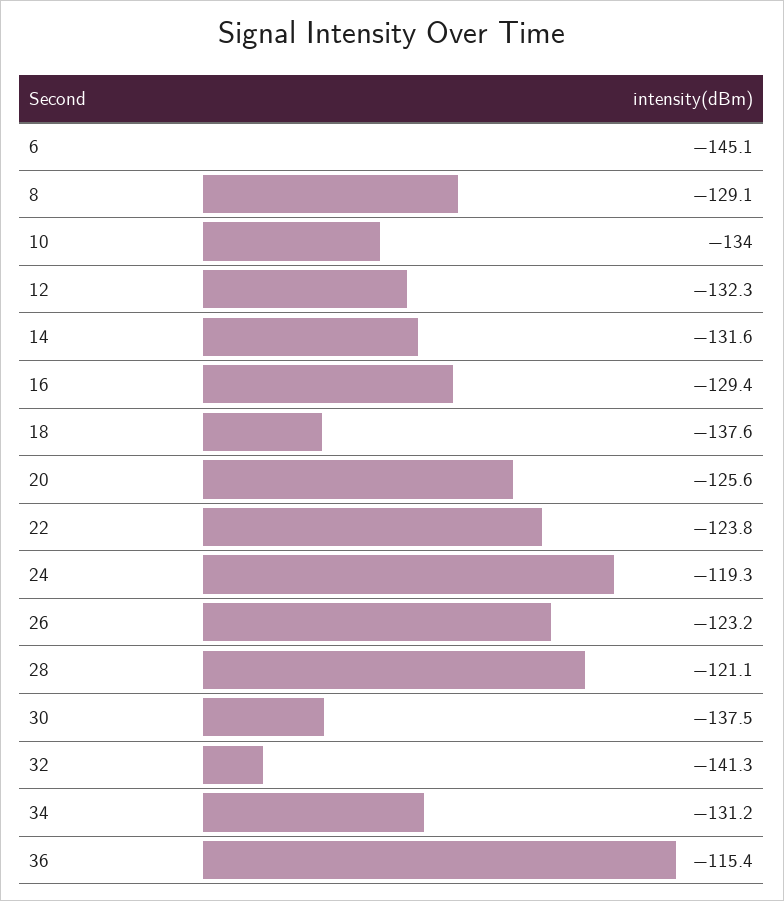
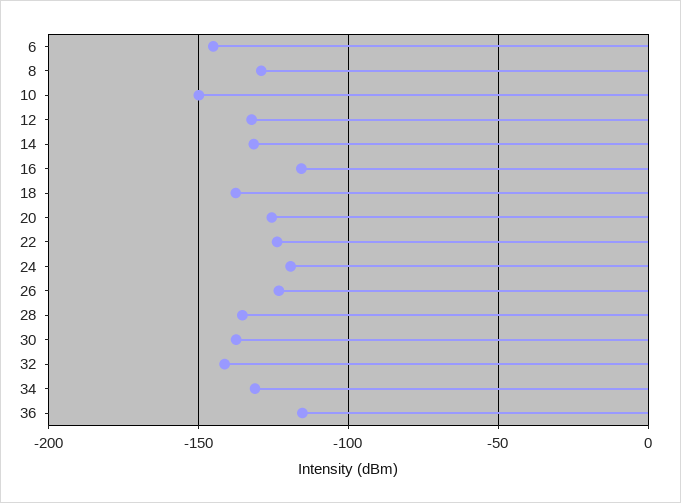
  {
    "6": -145.1,
    "8": -129.1,
-   "10": -134,
+   "10": -150,
    "12": -132.3,
    "14": -131.6,
-   "16": -129.4,
+   "16": -115,
    "18": -137.6,
    "20": -125.6,
    "22": -123.8,
    "24": -119.3,
    "26": -123.2,
-   "28": -121.1,
+   "28": -135,
    "30": -137.5,
    "32": -141.3,
    "34": -131.2,
    "36": -115.4
  }

